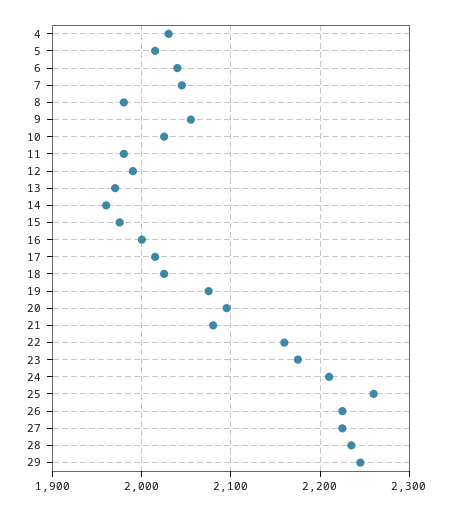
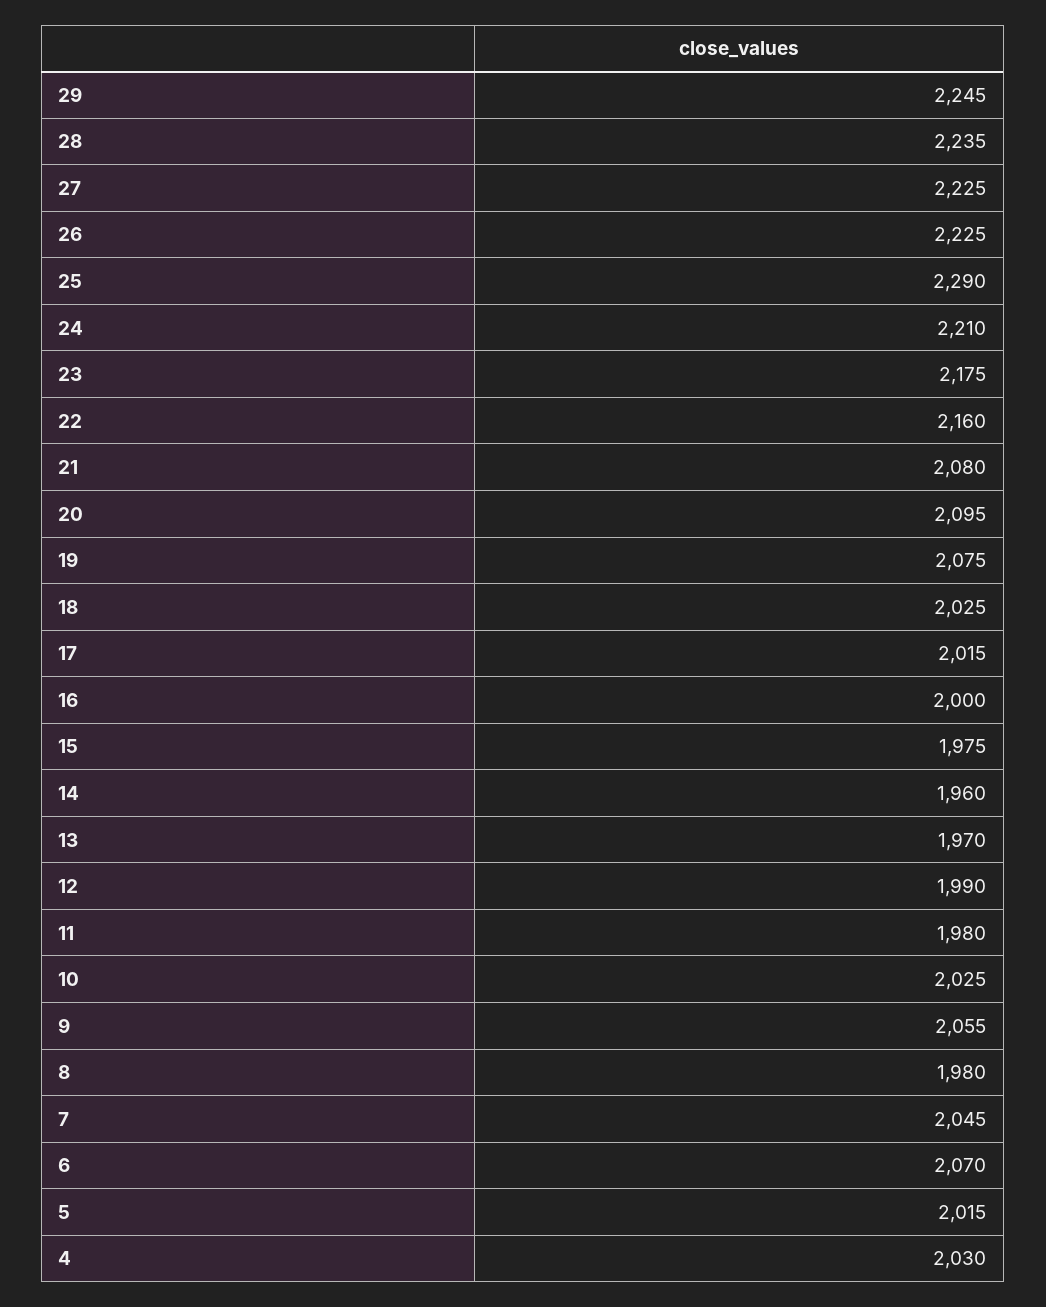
  {
    "4": 2030,
    "5": 2015,
-   "6": 2040,
+   "6": 2070,
    "7": 2045,
    "8": 1980,
    "9": 2055,
    "10": 2025,
    "11": 1980,
    "12": 1990,
    "13": 1970,
    "14": 1960,
    "15": 1975,
    "16": 2000,
    "17": 2015,
    "18": 2025,
    "19": 2075,
    "20": 2095,
    "21": 2080,
    "22": 2160,
    "23": 2175,
    "24": 2210,
-   "25": 2260,
+   "25": 2290,
    "26": 2225,
    "27": 2225,
    "28": 2235,
    "29": 2245
  }

